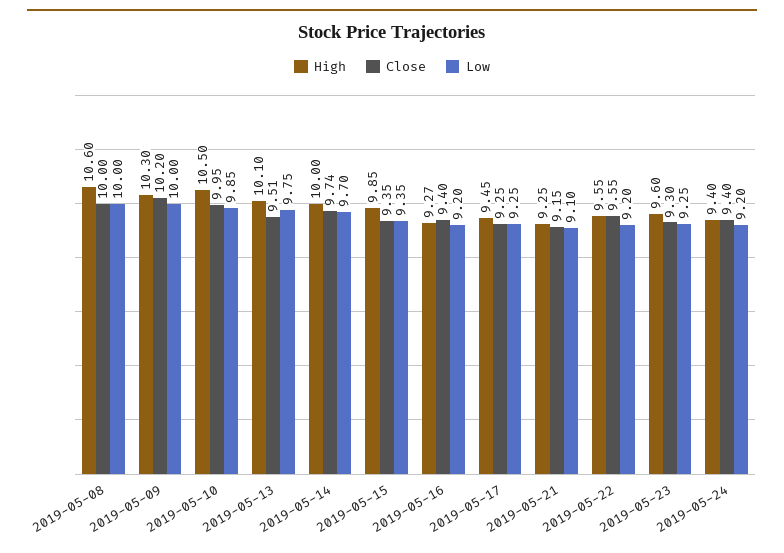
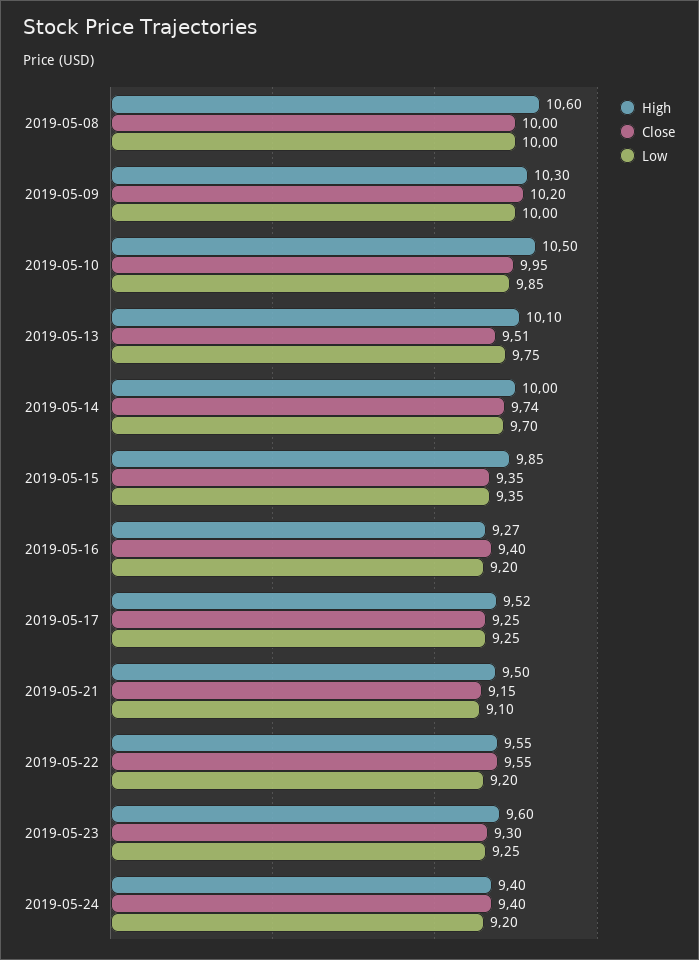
  {
    "High": {
      "2019-05-08": 10.6,
      "2019-05-09": 10.3,
      "2019-05-10": 10.5,
      "2019-05-13": 10.1,
      "2019-05-14": 10,
      "2019-05-15": 9.85,
      "2019-05-16": 9.27,
-     "2019-05-17": 9.45,
+     "2019-05-17": 9.52,
-     "2019-05-21": 9.25,
+     "2019-05-21": 9.5,
      "2019-05-22": 9.55,
      "2019-05-23": 9.6,
      "2019-05-24": 9.4
    },
    "Close": {
      "2019-05-08": 10,
      "2019-05-09": 10.2,
      "2019-05-10": 9.95,
      "2019-05-13": 9.51,
      "2019-05-14": 9.74,
      "2019-05-15": 9.35,
      "2019-05-16": 9.4,
      "2019-05-17": 9.25,
      "2019-05-21": 9.15,
      "2019-05-22": 9.55,
      "2019-05-23": 9.3,
      "2019-05-24": 9.4
    },
    "Low": {
      "2019-05-08": 10,
      "2019-05-09": 10,
      "2019-05-10": 9.85,
      "2019-05-13": 9.75,
      "2019-05-14": 9.7,
      "2019-05-15": 9.35,
      "2019-05-16": 9.2,
      "2019-05-17": 9.25,
      "2019-05-21": 9.1,
      "2019-05-22": 9.2,
      "2019-05-23": 9.25,
      "2019-05-24": 9.2
    }
  }

